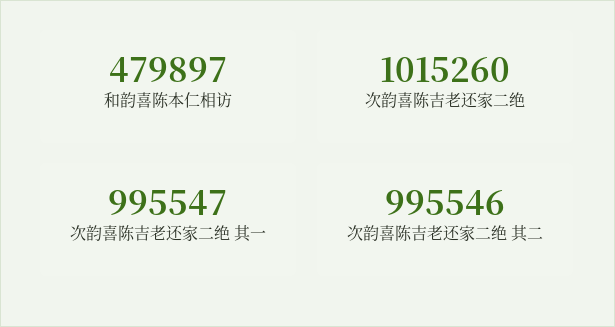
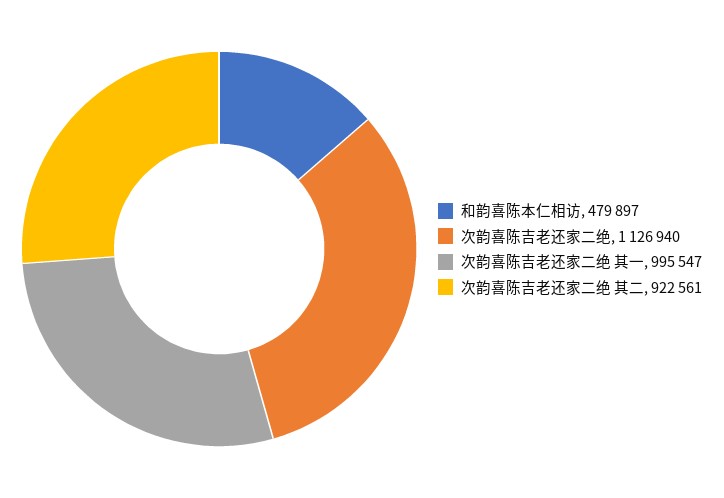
  {
    "和韵喜陈本仁相访": 479897,
-   "次韵喜陈吉老还家二绝": 1015260,
+   "次韵喜陈吉老还家二绝": 1126940,
    "次韵喜陈吉老还家二绝 其一": 995547,
-   "次韵喜陈吉老还家二绝 其二": 995546
+   "次韵喜陈吉老还家二绝 其二": 922561
  }

